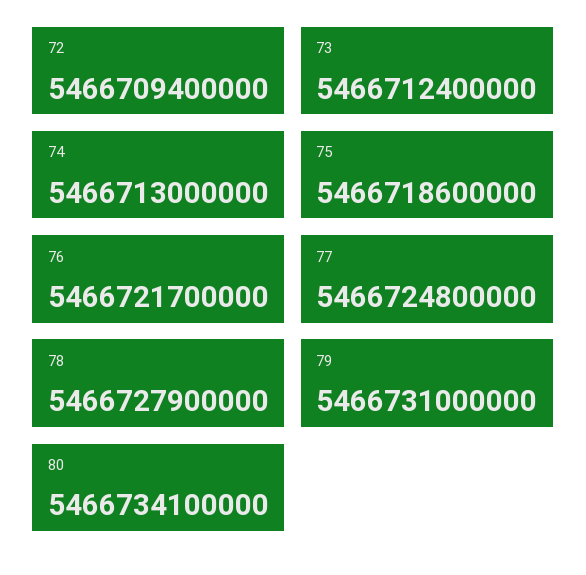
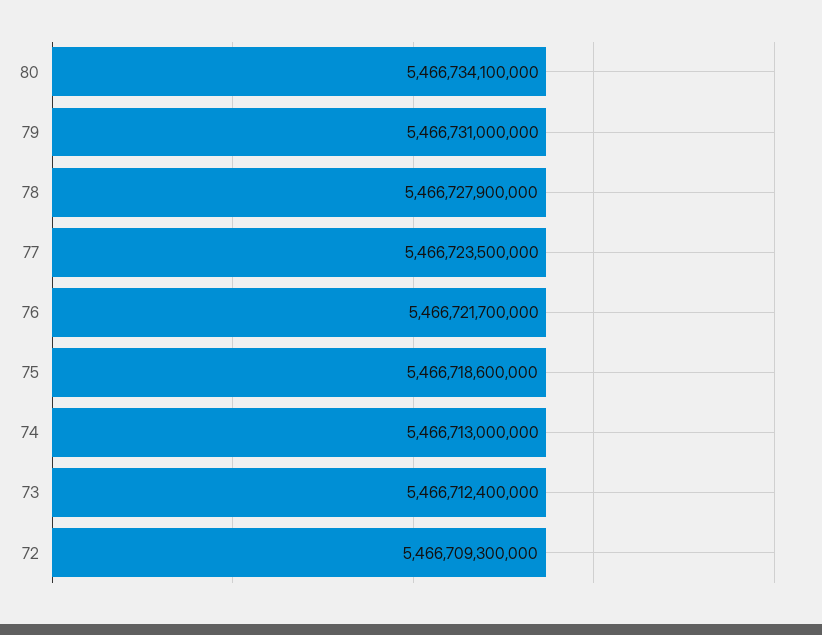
  {
-   "72": 5466709400000,
+   "72": 5466709300000,
    "73": 5466712400000,
    "74": 5466713000000,
    "75": 5466718600000,
    "76": 5466721700000,
-   "77": 5466724800000,
+   "77": 5466723500000,
    "78": 5466727900000,
    "79": 5466731000000,
    "80": 5466734100000
  }

